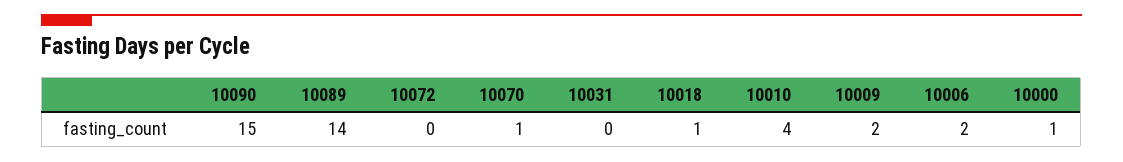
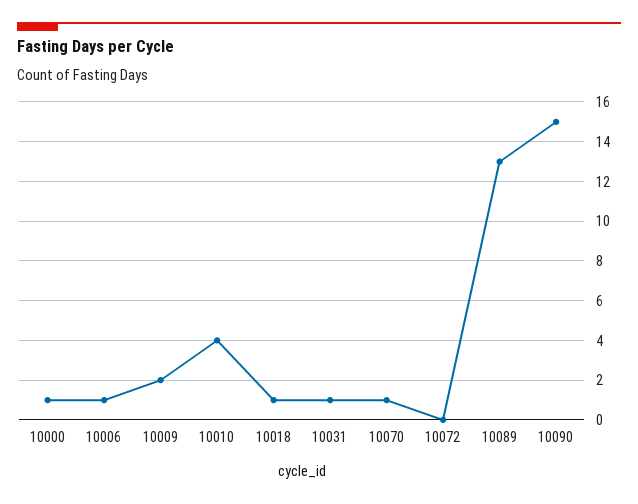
  {
    "10090": 15,
-   "10089": 14,
+   "10089": 13,
    "10072": 0,
    "10070": 1,
-   "10031": 0,
+   "10031": 1,
    "10018": 1,
    "10010": 4,
    "10009": 2,
-   "10006": 2,
+   "10006": 1,
    "10000": 1
  }

